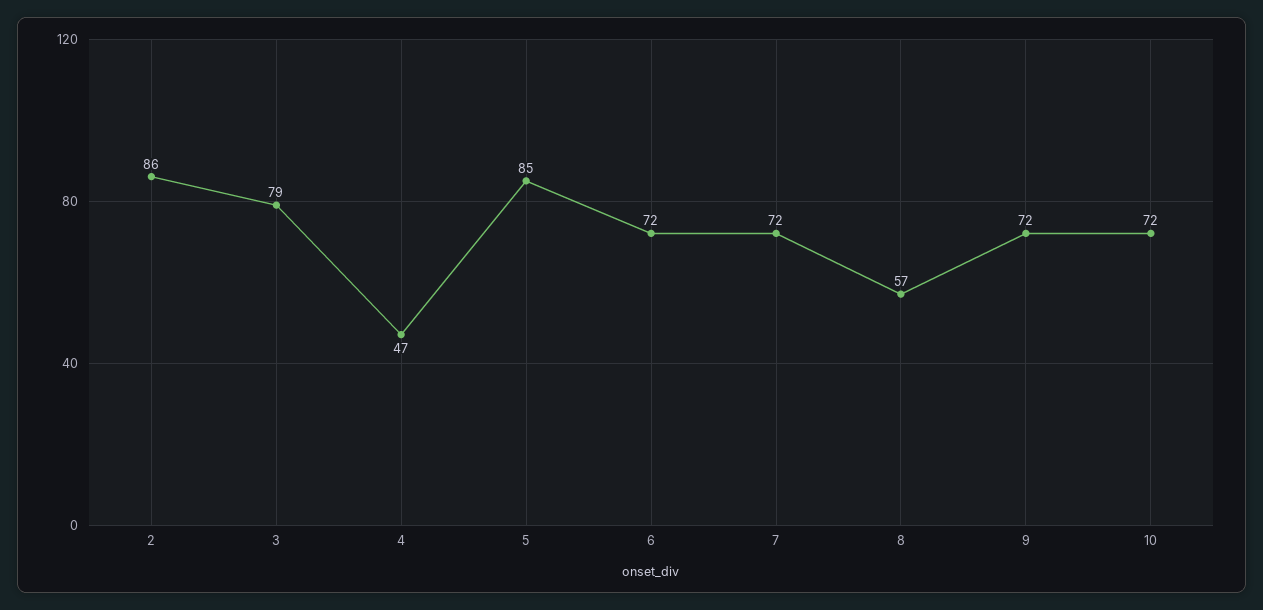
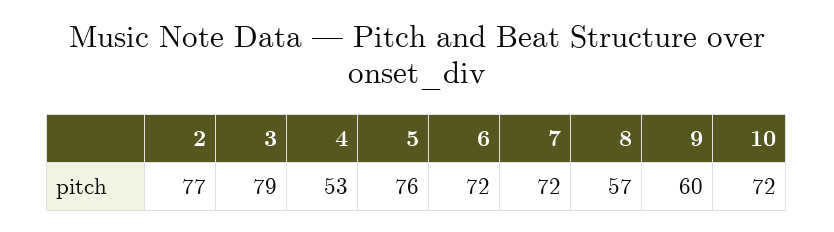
  {
-   "2": 86,
+   "2": 77,
    "3": 79,
-   "4": 47,
+   "4": 53,
-   "5": 85,
+   "5": 76,
    "6": 72,
    "7": 72,
    "8": 57,
-   "9": 72,
+   "9": 60,
    "10": 72
  }

